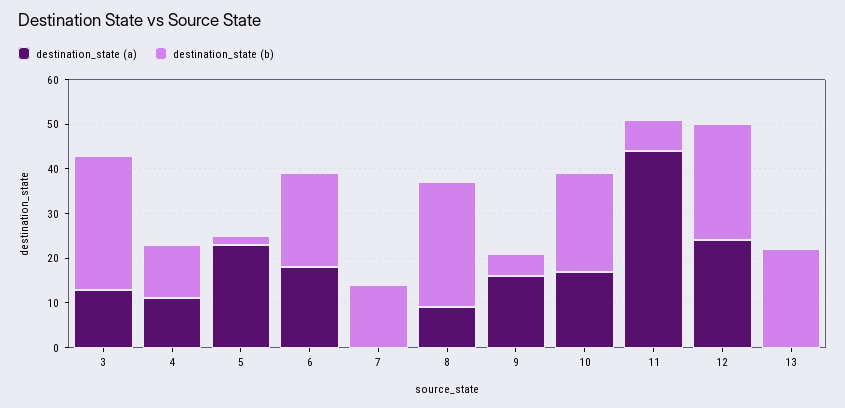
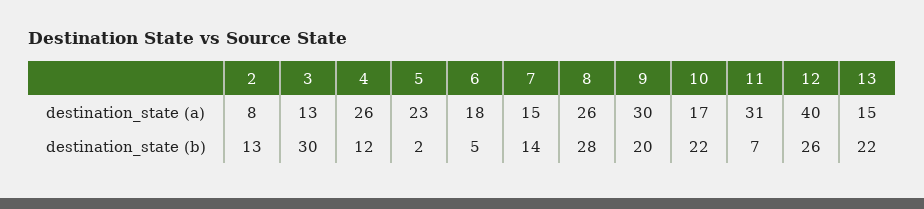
  {
    "destination_state (a)": {
      "3": 13,
-     "4": 10,
+     "4": 26,
      "5": 23,
      "6": 18,
-     "7": 0,
+     "7": 15,
-     "8": 10,
+     "8": 26,
-     "9": 15,
+     "9": 30,
      "10": 17,
-     "11": 45,
+     "11": 31,
-     "12": 25,
+     "12": 40,
-     "13": 0
+     "13": 15,
+     "2": 8
    },
    "destination_state (b)": {
      "3": 30,
      "4": 12,
      "5": 2,
-     "6": 20,
+     "6": 5,
      "7": 14,
      "8": 28,
-     "9": 5,
+     "9": 20,
      "10": 22,
      "11": 7,
      "12": 26,
-     "13": 22
+     "13": 22,
+     "2": 13
    }
  }

